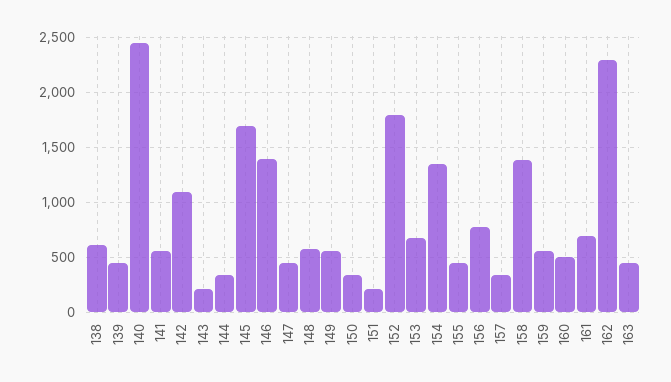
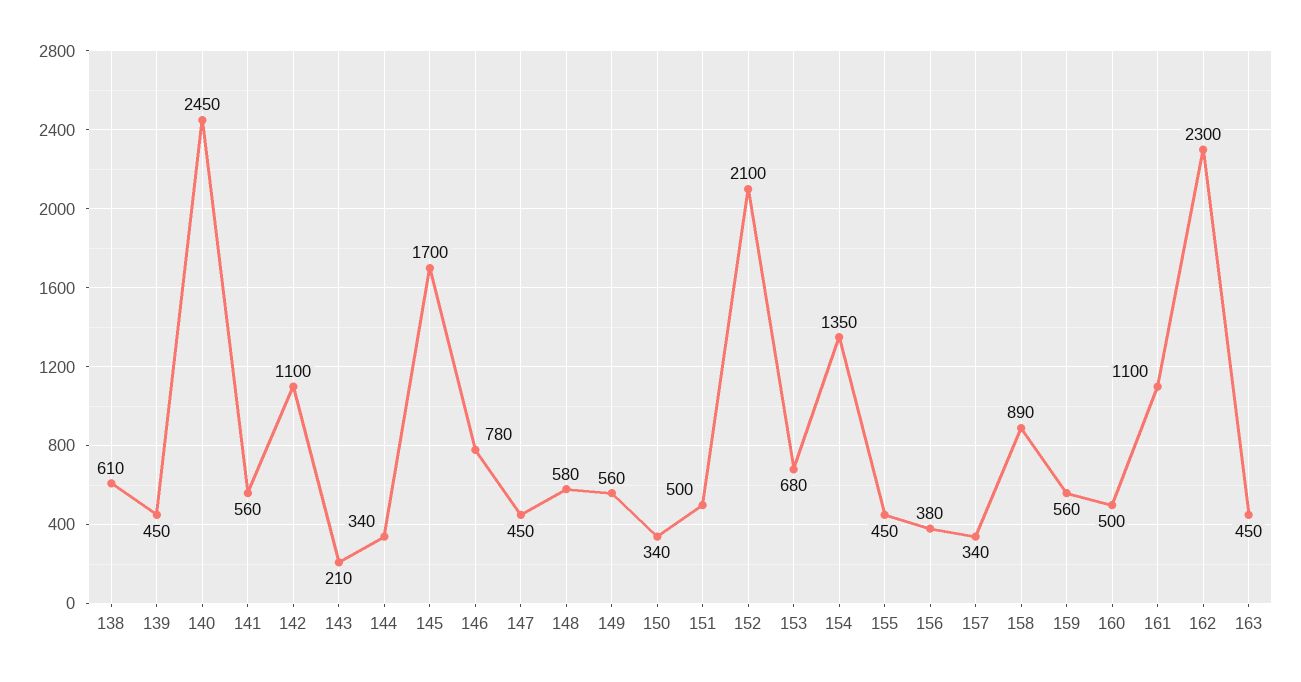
  {
    "138": 610,
    "139": 450,
    "140": 2450,
    "141": 560,
    "142": 1100,
    "143": 210,
    "144": 340,
    "145": 1700,
-   "146": 1400,
+   "146": 780,
    "147": 450,
    "148": 580,
    "149": 560,
    "150": 340,
-   "151": 200,
+   "151": 500,
-   "152": 1800,
+   "152": 2100,
    "153": 680,
    "154": 1350,
    "155": 450,
-   "156": 800,
+   "156": 380,
    "157": 340,
-   "158": 1400,
+   "158": 890,
    "159": 560,
    "160": 500,
-   "161": 700,
+   "161": 1100,
    "162": 2300,
    "163": 450
  }

